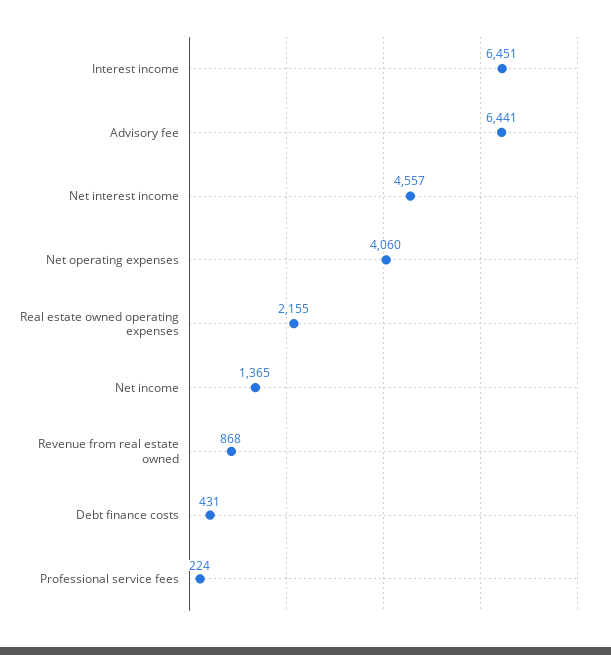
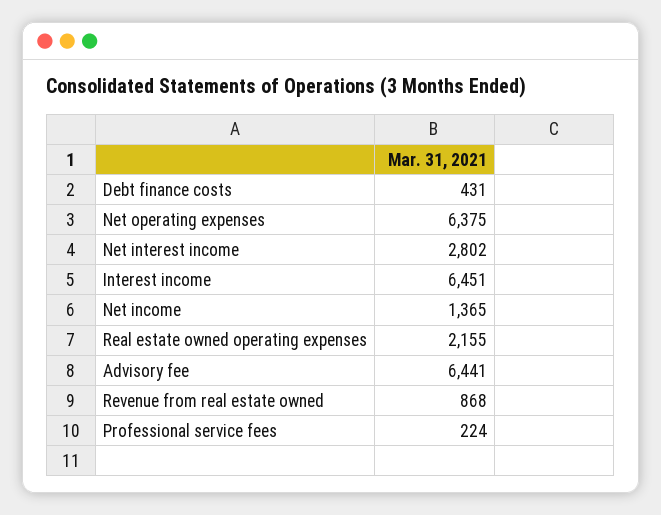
  {
    "Interest income": 6451,
    "Advisory fee": 6441,
-   "Net interest income": 4557,
+   "Net interest income": 2802,
-   "Net operating expenses": 4060,
+   "Net operating expenses": 6375,
    "Real estate owned operating expenses": 2155,
    "Net income": 1365,
    "Revenue from real estate owned": 868,
    "Debt finance costs": 431,
    "Professional service fees": 224
  }

